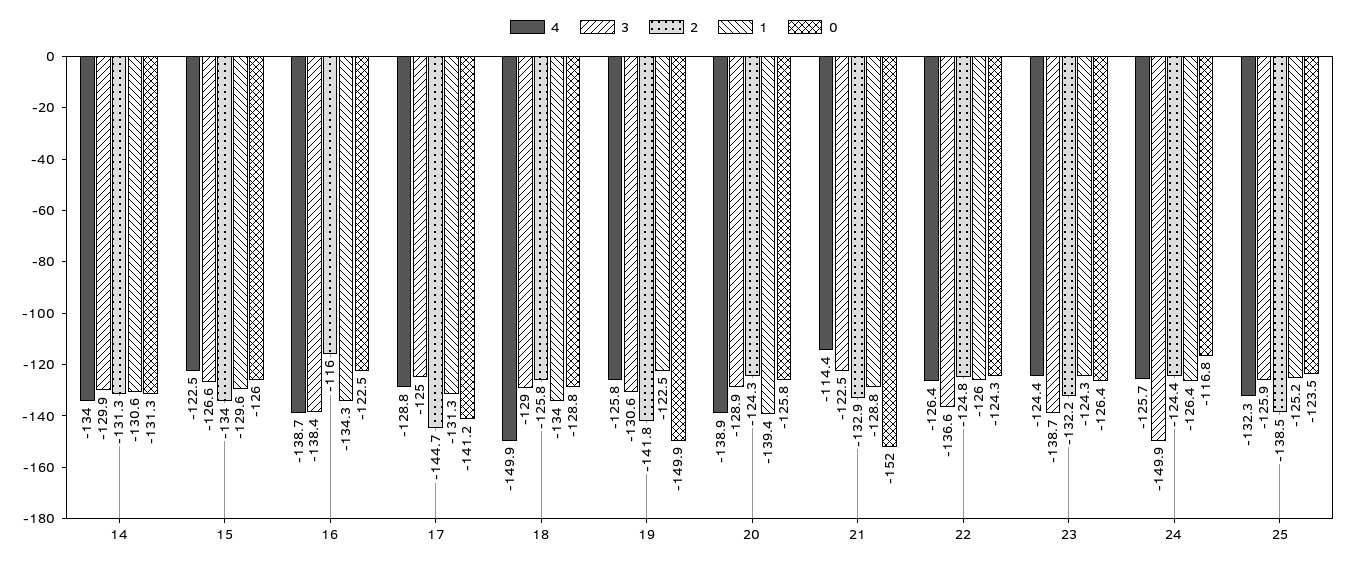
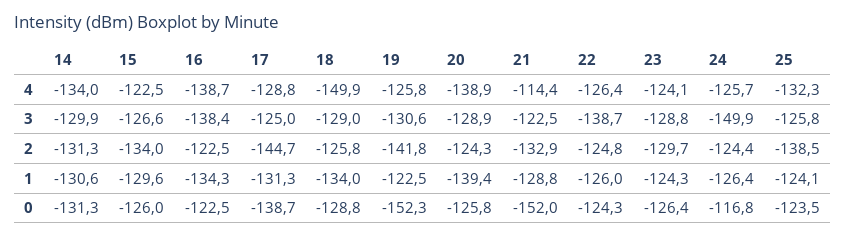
  {
    "4": {
      "14": -134,
      "15": -122.5,
      "16": -138.7,
      "17": -128.8,
      "18": -149.9,
      "19": -125.8,
      "20": -138.9,
      "21": -114.4,
      "22": -126.4,
-     "23": -124.4,
+     "23": -124.1,
      "24": -125.7,
      "25": -132.3
    },
    "3": {
      "14": -129.9,
      "15": -126.6,
      "16": -138.4,
      "17": -125,
      "18": -129,
      "19": -130.6,
      "20": -128.9,
      "21": -122.5,
-     "22": -136.6,
+     "22": -138.7,
-     "23": -138.7,
+     "23": -128.8,
      "24": -149.9,
-     "25": -125.9
+     "25": -125.8
    },
    "2": {
      "14": -131.3,
      "15": -134,
-     "16": -116,
+     "16": -122.5,
      "17": -144.7,
      "18": -125.8,
      "19": -141.8,
      "20": -124.3,
      "21": -132.9,
      "22": -124.8,
-     "23": -132.2,
+     "23": -129.7,
      "24": -124.4,
      "25": -138.5
    },
    "1": {
      "14": -130.6,
      "15": -129.6,
      "16": -134.3,
      "17": -131.3,
      "18": -134,
      "19": -122.5,
      "20": -139.4,
      "21": -128.8,
      "22": -126,
      "23": -124.3,
      "24": -126.4,
-     "25": -125.2
+     "25": -124.1
    },
    "0": {
      "14": -131.3,
      "15": -126,
      "16": -122.5,
-     "17": -141.2,
+     "17": -138.7,
      "18": -128.8,
-     "19": -149.9,
+     "19": -152.3,
      "20": -125.8,
      "21": -152,
      "22": -124.3,
      "23": -126.4,
      "24": -116.8,
      "25": -123.5
    }
  }

